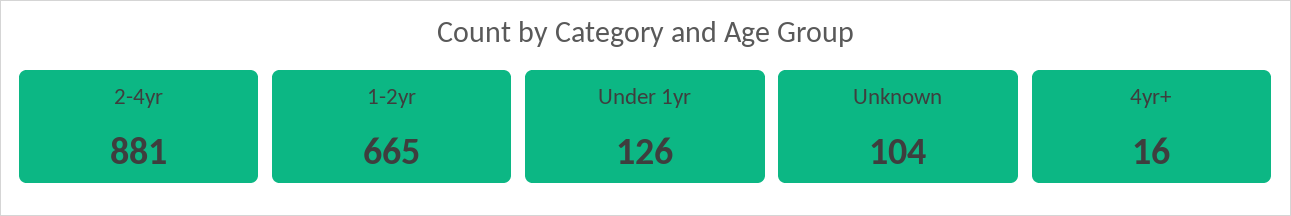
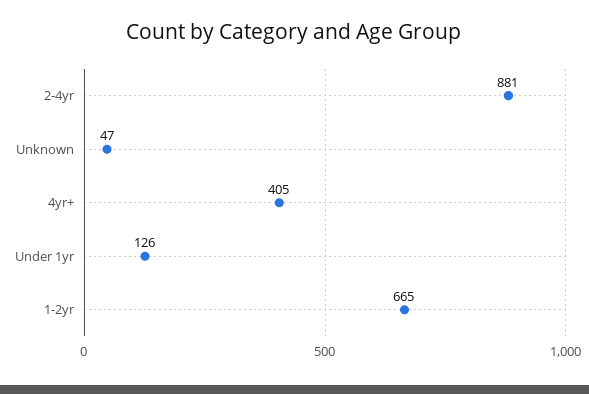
  {
    "2-4yr": 881,
    "1-2yr": 665,
    "Under 1yr": 126,
-   "Unknown": 104,
+   "Unknown": 47,
-   "4yr+": 16
+   "4yr+": 405
  }

